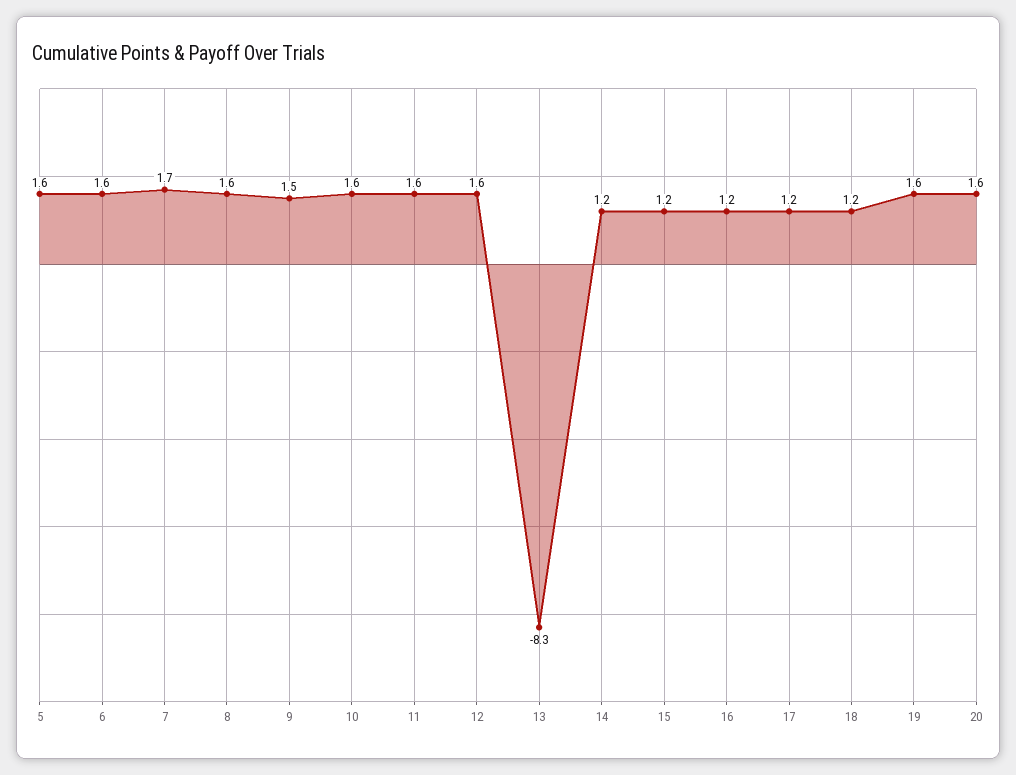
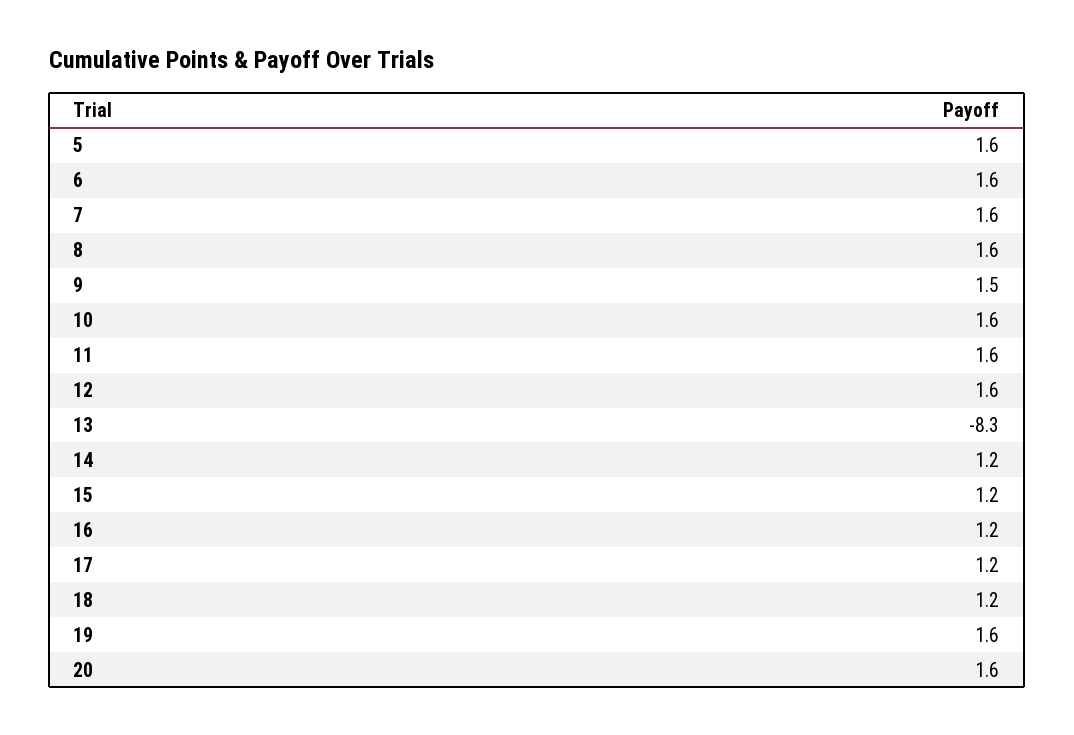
  {
    "5": 1.6,
    "6": 1.6,
-   "7": 1.7,
+   "7": 1.6,
    "8": 1.6,
    "9": 1.5,
    "10": 1.6,
    "11": 1.6,
    "12": 1.6,
    "13": -8.3,
    "14": 1.2,
    "15": 1.2,
    "16": 1.2,
    "17": 1.2,
    "18": 1.2,
    "19": 1.6,
    "20": 1.6
  }

